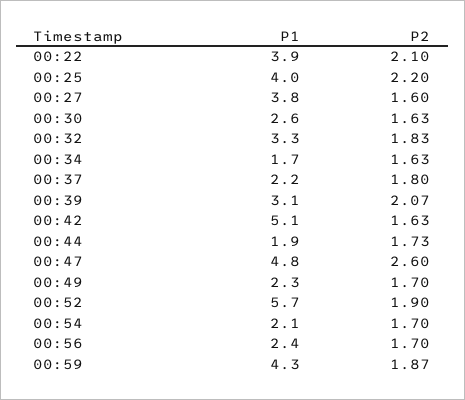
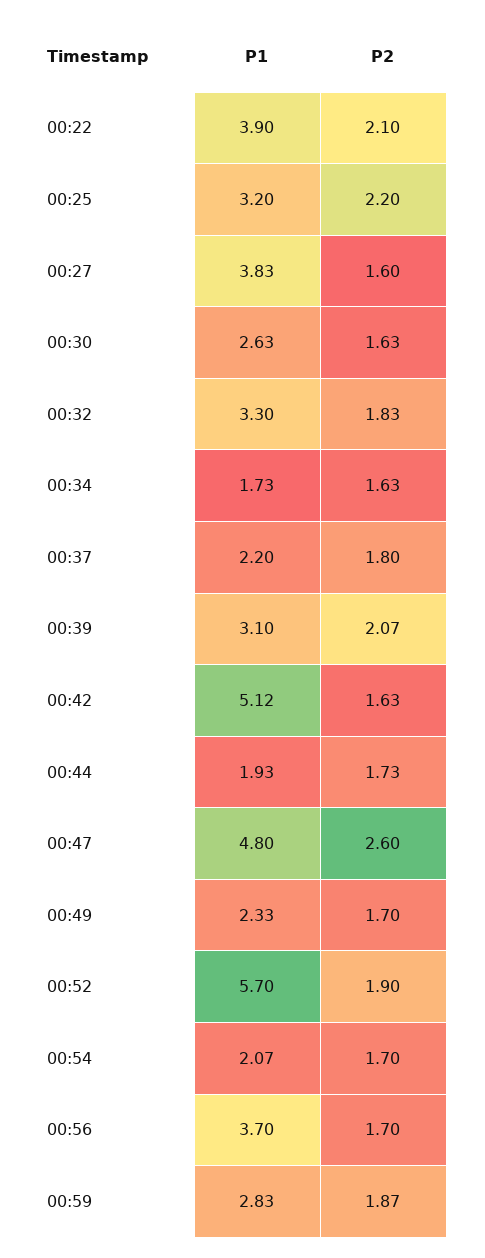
  {
    "P1": {
      "00:22": 3.9,
-     "00:25": 4,
+     "00:25": 3.2,
      "00:27": 3.83,
      "00:30": 2.63,
      "00:32": 3.3,
      "00:34": 1.73,
      "00:37": 2.2,
      "00:39": 3.1,
      "00:42": 5.12,
      "00:44": 1.93,
      "00:47": 4.8,
      "00:49": 2.33,
      "00:52": 5.7,
      "00:54": 2.07,
-     "00:56": 2.4,
+     "00:56": 3.7,
-     "00:59": 4.3
+     "00:59": 2.83
    },
    "P2": {
      "00:22": 2.1,
      "00:25": 2.2,
      "00:27": 1.6,
      "00:30": 1.63,
      "00:32": 1.83,
      "00:34": 1.63,
      "00:37": 1.8,
      "00:39": 2.07,
      "00:42": 1.63,
      "00:44": 1.73,
      "00:47": 2.6,
      "00:49": 1.7,
      "00:52": 1.9,
      "00:54": 1.7,
      "00:56": 1.7,
      "00:59": 1.87
    }
  }

